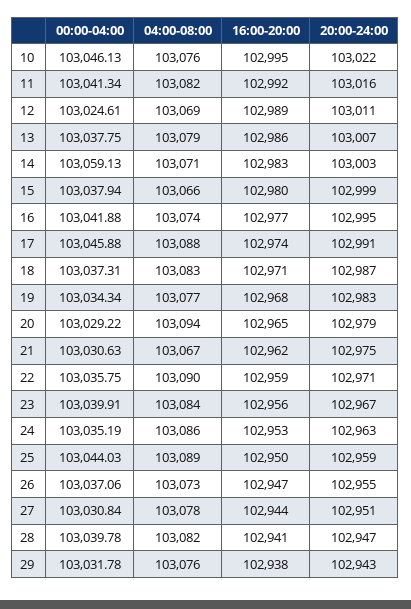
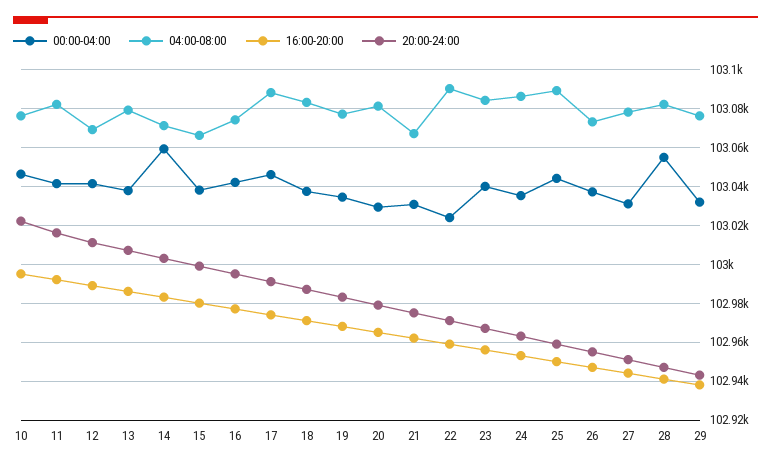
  {
    "00:00-04:00": {
      "10": 103046.13,
      "11": 103041.34,
-     "12": 103024.61,
+     "12": 103040,
      "13": 103037.75,
      "14": 103059.13,
      "15": 103037.94,
      "16": 103041.88,
      "17": 103045.88,
      "18": 103037.31,
      "19": 103034.34,
      "20": 103029.22,
      "21": 103030.63,
-     "22": 103035.75,
+     "22": 103025,
      "23": 103039.91,
      "24": 103035.19,
      "25": 103044.03,
      "26": 103037.06,
      "27": 103030.84,
-     "28": 103039.78,
+     "28": 103055,
      "29": 103031.78
    },
    "04:00-08:00": {
      "10": 103076,
      "11": 103082,
      "12": 103069,
      "13": 103079,
      "14": 103071,
      "15": 103066,
      "16": 103074,
      "17": 103088,
      "18": 103083,
      "19": 103077,
-     "20": 103094,
+     "20": 103080,
      "21": 103067,
      "22": 103090,
      "23": 103084,
      "24": 103086,
      "25": 103089,
      "26": 103073,
      "27": 103078,
      "28": 103082,
      "29": 103076
    },
    "16:00-20:00": {
      "10": 102995,
      "11": 102992,
      "12": 102989,
      "13": 102986,
      "14": 102983,
      "15": 102980,
      "16": 102977,
      "17": 102974,
      "18": 102971,
      "19": 102968,
      "20": 102965,
      "21": 102962,
      "22": 102959,
      "23": 102956,
      "24": 102953,
      "25": 102950,
      "26": 102947,
      "27": 102944,
      "28": 102941,
      "29": 102938
    },
    "20:00-24:00": {
      "10": 103022,
      "11": 103016,
      "12": 103011,
      "13": 103007,
      "14": 103003,
      "15": 102999,
      "16": 102995,
      "17": 102991,
      "18": 102987,
      "19": 102983,
      "20": 102979,
      "21": 102975,
      "22": 102971,
      "23": 102967,
      "24": 102963,
      "25": 102959,
      "26": 102955,
      "27": 102951,
      "28": 102947,
      "29": 102943
    }
  }

